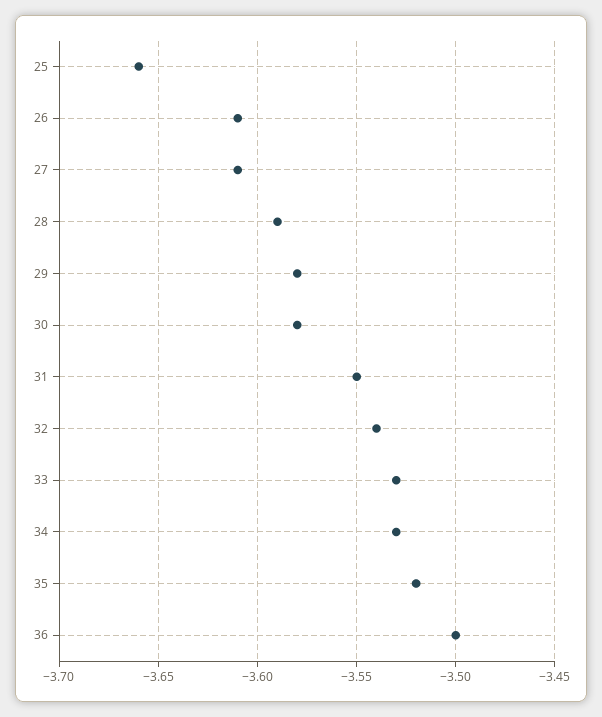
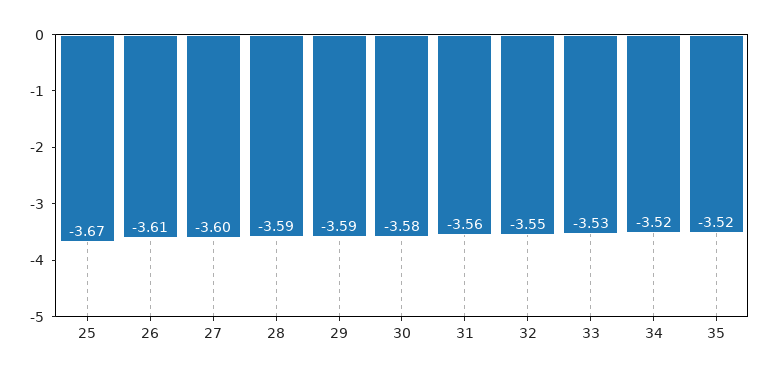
  {
-   "25": -3.66,
+   "25": -3.67,
    "26": -3.61,
-   "27": -3.61,
+   "27": -3.6,
    "28": -3.59,
-   "29": -3.58,
+   "29": -3.59,
    "30": -3.58,
-   "31": -3.55,
+   "31": -3.56,
-   "32": -3.54,
+   "32": -3.55,
    "33": -3.53,
-   "34": -3.53,
+   "34": -3.52,
-   "35": -3.52,
+   "35": -3.52
-   "36": -3.5
  }

